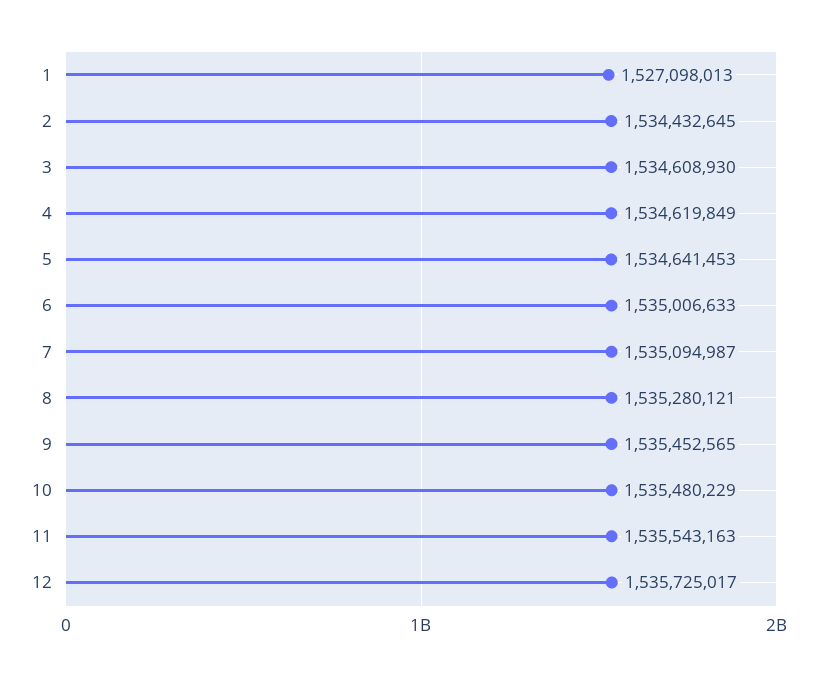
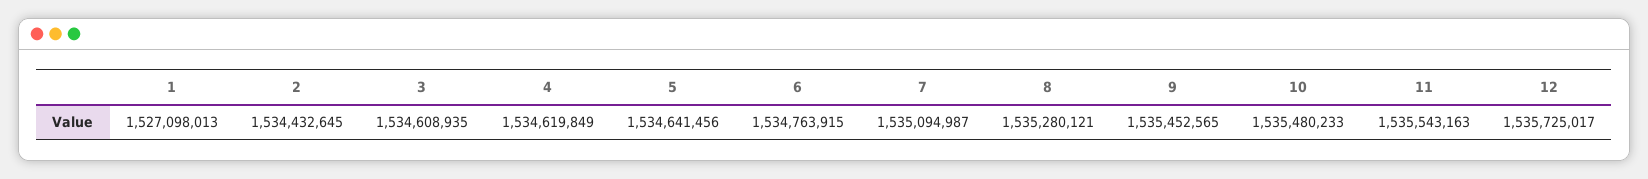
  {
    "1": 1527098013,
    "2": 1534432645,
-   "3": 1534608930,
+   "3": 1534608935,
    "4": 1534619849,
-   "5": 1534641453,
+   "5": 1534641456,
-   "6": 1535006633,
+   "6": 1534763915,
    "7": 1535094987,
    "8": 1535280121,
    "9": 1535452565,
-   "10": 1535480229,
+   "10": 1535480233,
    "11": 1535543163,
    "12": 1535725017
  }

